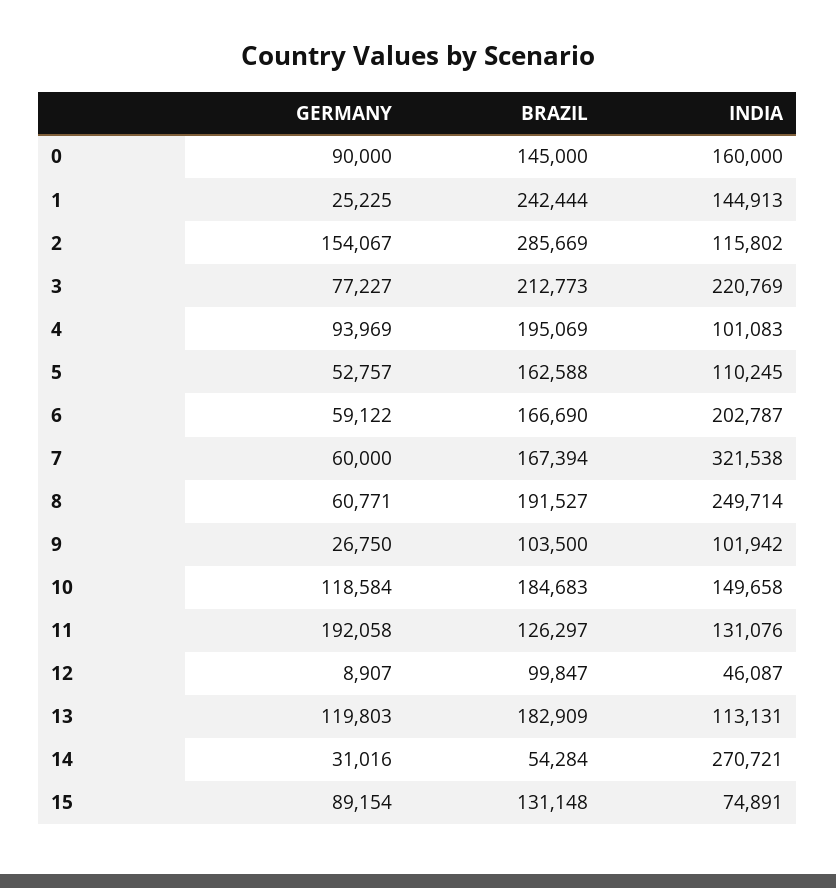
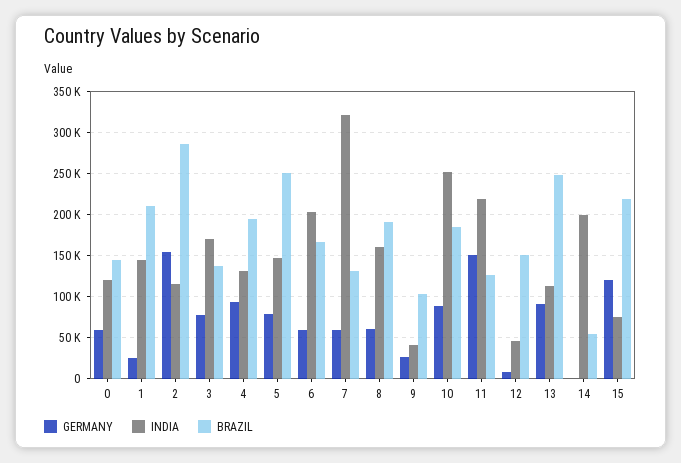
  {
    "GERMANY": {
-     "0": 90000,
+     "0": 60000,
      "1": 25225,
      "2": 154067,
      "3": 77227,
      "4": 93969,
-     "5": 52757,
+     "5": 80000,
      "6": 59122,
      "7": 60000,
      "8": 60771,
      "9": 26750,
-     "10": 118584,
+     "10": 90000,
-     "11": 192058,
+     "11": 150000,
      "12": 8907,
-     "13": 119803,
+     "13": 90000,
-     "14": 31016,
+     "14": 0,
-     "15": 89154
+     "15": 120000
    },
    "BRAZIL": {
      "0": 145000,
-     "1": 242444,
+     "1": 210000,
      "2": 285669,
-     "3": 212773,
+     "3": 140000,
      "4": 195069,
-     "5": 162588,
+     "5": 250000,
      "6": 166690,
-     "7": 167394,
+     "7": 130000,
      "8": 191527,
      "9": 103500,
      "10": 184683,
      "11": 126297,
-     "12": 99847,
+     "12": 150000,
-     "13": 182909,
+     "13": 250000,
      "14": 54284,
-     "15": 131148
+     "15": 220000
    },
    "INDIA": {
-     "0": 160000,
+     "0": 120000,
      "1": 144913,
      "2": 115802,
-     "3": 220769,
+     "3": 170000,
-     "4": 101083,
+     "4": 130000,
-     "5": 110245,
+     "5": 150000,
      "6": 202787,
      "7": 321538,
-     "8": 249714,
+     "8": 160000,
-     "9": 101942,
+     "9": 40000,
-     "10": 149658,
+     "10": 250000,
-     "11": 131076,
+     "11": 220000,
      "12": 46087,
      "13": 113131,
-     "14": 270721,
+     "14": 200000,
      "15": 74891
    }
  }

